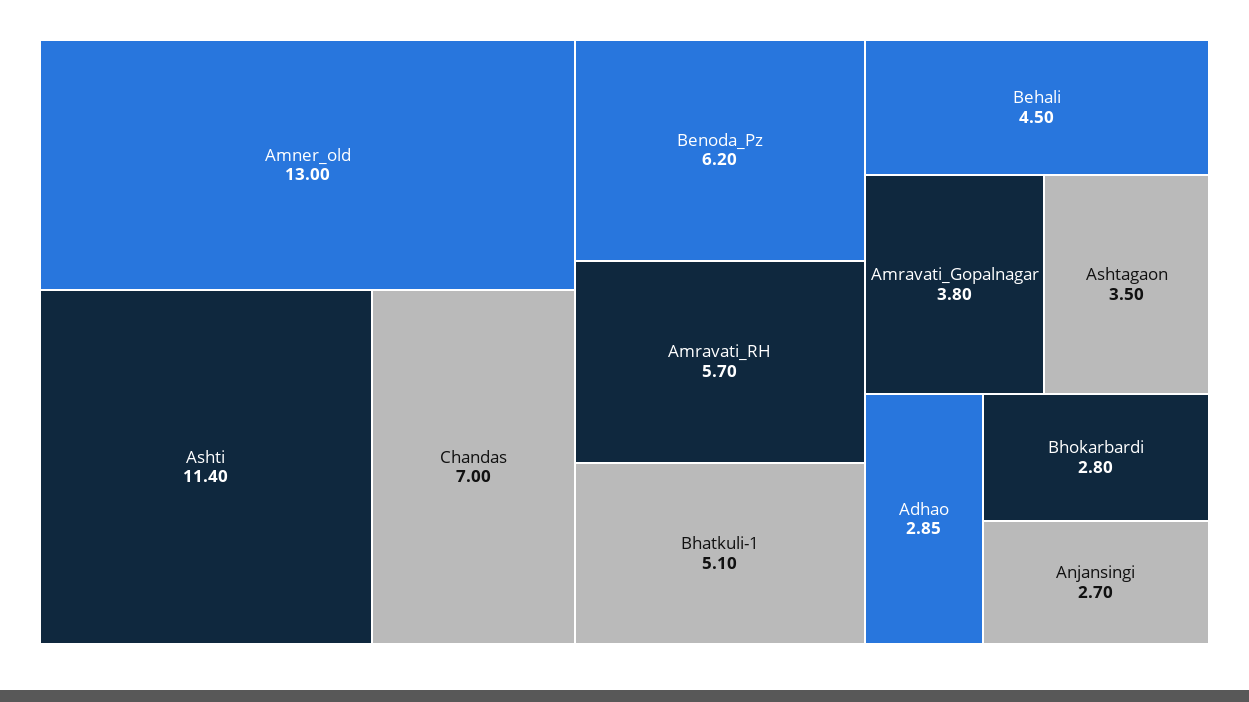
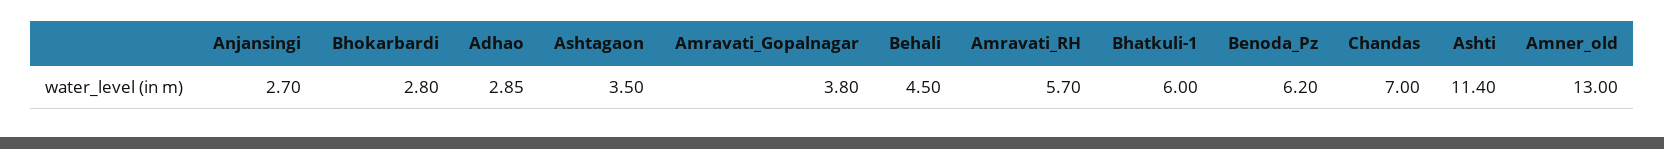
  {
    "Amner_old": 13,
    "Ashti": 11.4,
    "Chandas": 7,
    "Benoda_Pz": 6.2,
    "Amravati_RH": 5.7,
-   "Bhatkuli-1": 5.1,
+   "Bhatkuli-1": 6,
    "Behali": 4.5,
    "Amravati_Gopalnagar": 3.8,
    "Ashtagaon": 3.5,
    "Adhao": 2.85,
    "Bhokarbardi": 2.8,
    "Anjansingi": 2.7
  }

